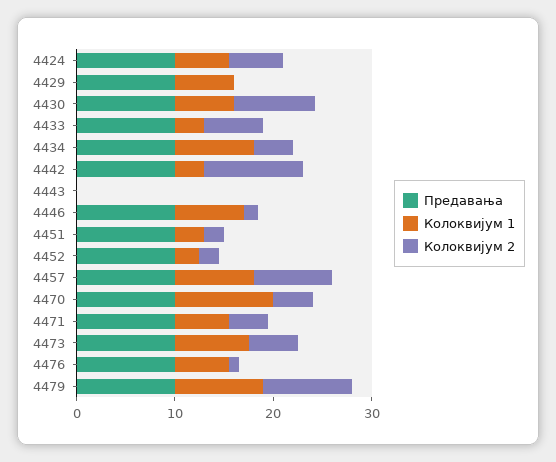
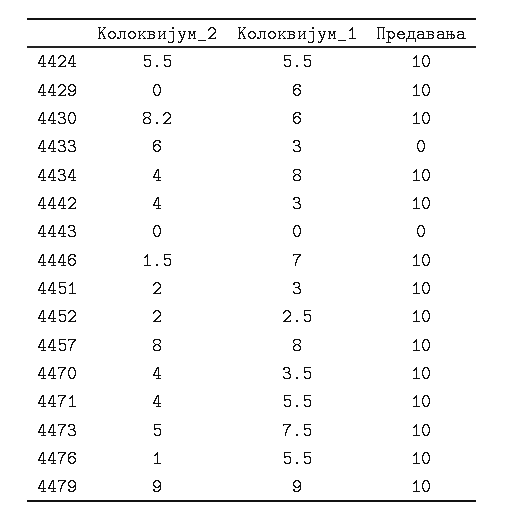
  {
    "Предавања": {
      "4424": 10,
      "4429": 10,
      "4430": 10,
-     "4433": 10,
+     "4433": 0,
      "4434": 10,
      "4442": 10,
      "4443": 0,
      "4446": 10,
      "4451": 10,
      "4452": 10,
      "4457": 10,
      "4470": 10,
      "4471": 10,
      "4473": 10,
      "4476": 10,
      "4479": 10
    },
    "Колоквијум 1": {
      "4424": 5.5,
      "4429": 6,
      "4430": 6,
      "4433": 3,
      "4434": 8,
      "4442": 3,
      "4443": 0,
      "4446": 7,
      "4451": 3,
      "4452": 2.5,
      "4457": 8,
-     "4470": 10,
+     "4470": 3.5,
      "4471": 5.5,
      "4473": 7.5,
      "4476": 5.5,
      "4479": 9
    },
    "Колоквијум 2": {
      "4424": 5.5,
      "4429": 0,
      "4430": 8.2,
      "4433": 6,
      "4434": 4,
-     "4442": 10,
+     "4442": 4,
      "4443": 0,
      "4446": 1.5,
      "4451": 2,
      "4452": 2,
      "4457": 8,
      "4470": 4,
      "4471": 4,
      "4473": 5,
      "4476": 1,
      "4479": 9
    }
  }

